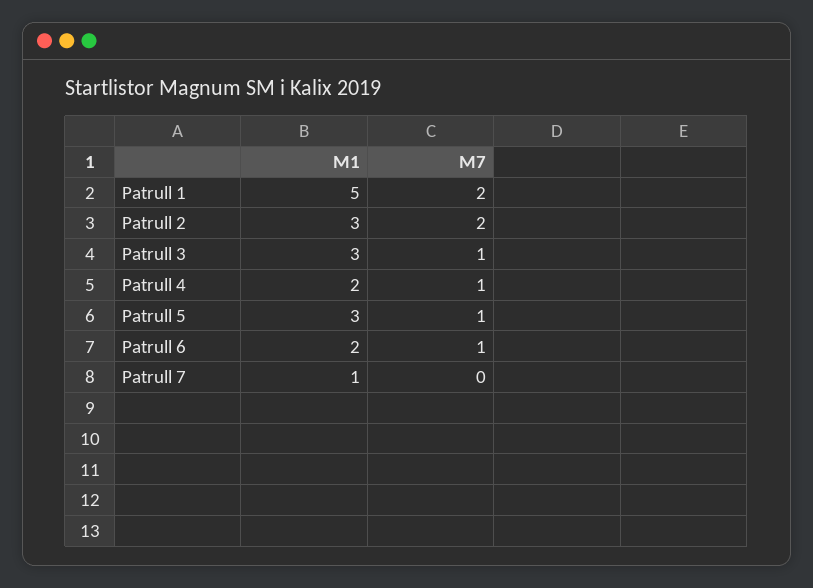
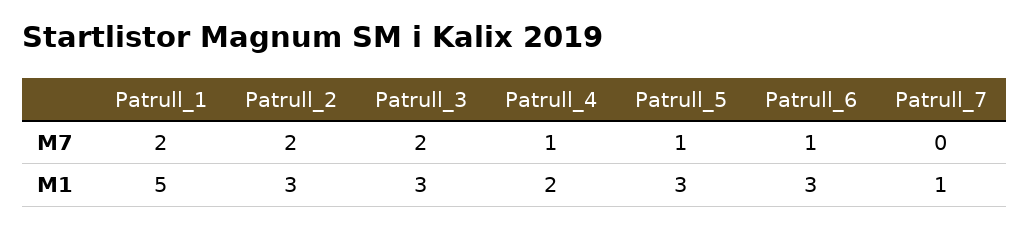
  {
    "M1": {
      "Patrull 1": 5,
      "Patrull 2": 3,
      "Patrull 3": 3,
      "Patrull 4": 2,
      "Patrull 5": 3,
-     "Patrull 6": 2,
+     "Patrull 6": 3,
      "Patrull 7": 1
    },
    "M7": {
      "Patrull 1": 2,
      "Patrull 2": 2,
-     "Patrull 3": 1,
+     "Patrull 3": 2,
      "Patrull 4": 1,
      "Patrull 5": 1,
      "Patrull 6": 1,
      "Patrull 7": 0
    }
  }

